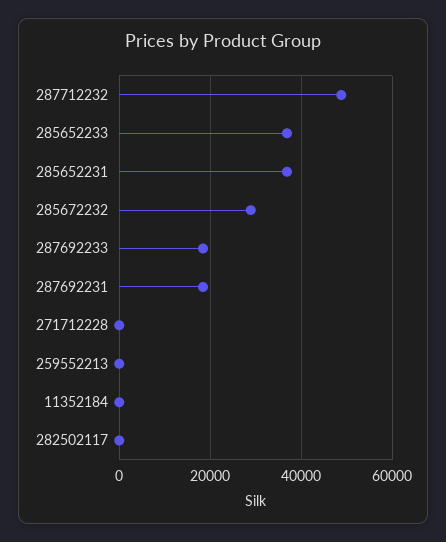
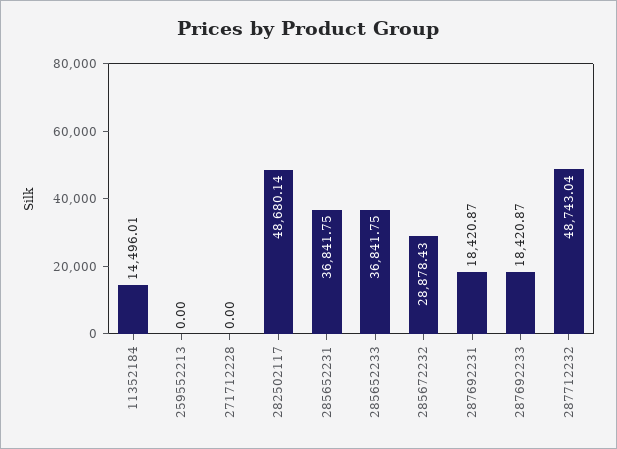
  {
    "287712232": 48743.04,
    "285652233": 36841.75,
    "285652231": 36841.75,
    "285672232": 28878.43,
    "287692233": 18420.87,
    "287692231": 18420.87,
    "271712228": 0,
    "259552213": 0,
-   "11352184": 0,
+   "11352184": 14496.01,
-   "282502117": 0
+   "282502117": 48680.14
  }

